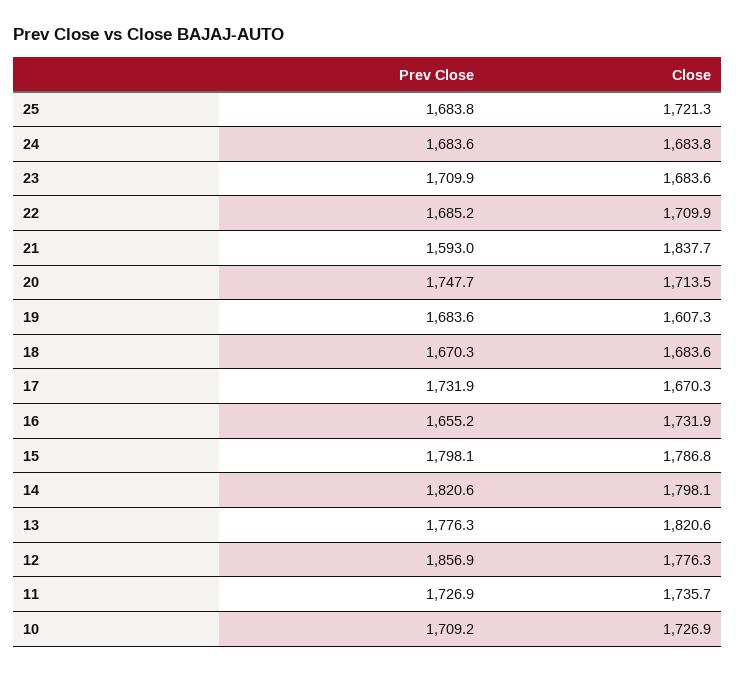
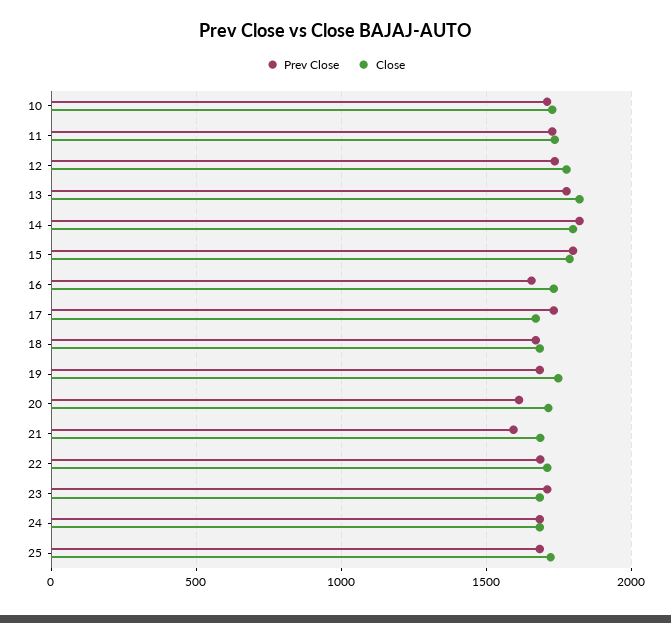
  {
    "Prev Close": {
      "25": 1683.8,
      "24": 1683.6,
      "23": 1709.9,
      "22": 1685.2,
      "21": 1593,
-     "20": 1747.7,
+     "20": 1600,
      "19": 1683.6,
      "18": 1670.3,
      "17": 1731.9,
      "16": 1655.2,
      "15": 1798.1,
      "14": 1820.6,
      "13": 1776.3,
-     "12": 1856.9,
+     "12": 1750,
      "11": 1726.9,
      "10": 1709.2
    },
    "Close": {
      "25": 1721.3,
      "24": 1683.8,
      "23": 1683.6,
      "22": 1709.9,
-     "21": 1837.7,
+     "21": 1700,
      "20": 1713.5,
-     "19": 1607.3,
+     "19": 1750,
      "18": 1683.6,
      "17": 1670.3,
      "16": 1731.9,
      "15": 1786.8,
      "14": 1798.1,
      "13": 1820.6,
      "12": 1776.3,
      "11": 1735.7,
      "10": 1726.9
    }
  }

